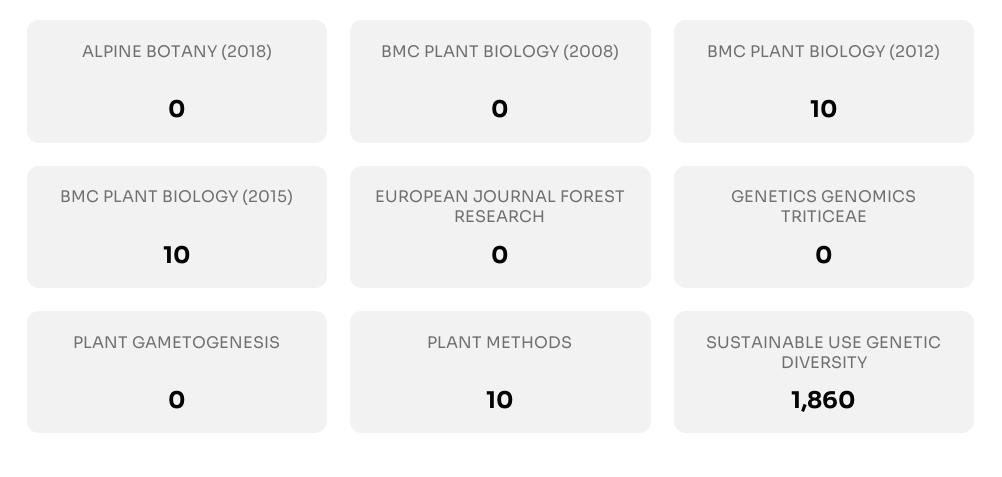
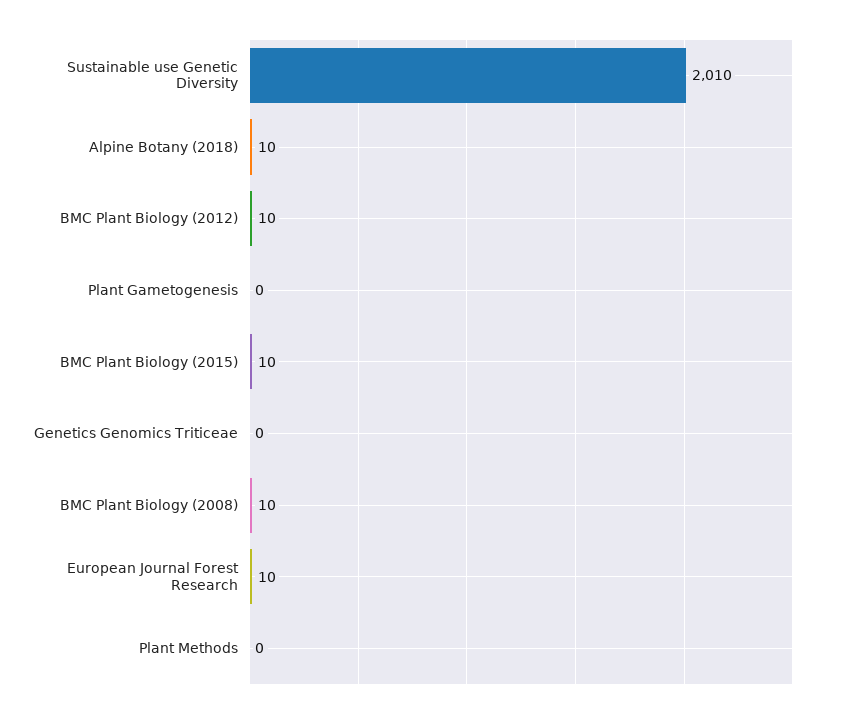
  {
-   "ALPINE BOTANY (2018)": 0,
+   "ALPINE BOTANY (2018)": 10,
-   "BMC PLANT BIOLOGY (2008)": 0,
+   "BMC PLANT BIOLOGY (2008)": 10,
    "BMC PLANT BIOLOGY (2012)": 10,
    "BMC PLANT BIOLOGY (2015)": 10,
-   "EUROPEAN JOURNAL FOREST RESEARCH": 0,
+   "EUROPEAN JOURNAL FOREST RESEARCH": 10,
    "GENETICS GENOMICS TRITICEAE": 0,
    "PLANT GAMETOGENESIS": 0,
-   "PLANT METHODS": 10,
+   "PLANT METHODS": 0,
-   "SUSTAINABLE USE GENETIC DIVERSITY": 1860
+   "SUSTAINABLE USE GENETIC DIVERSITY": 2010
  }

